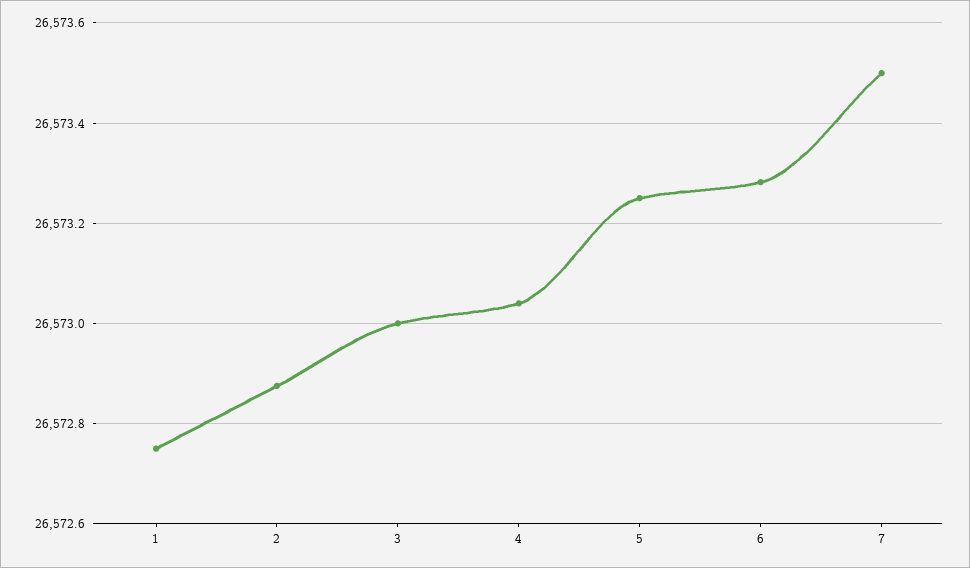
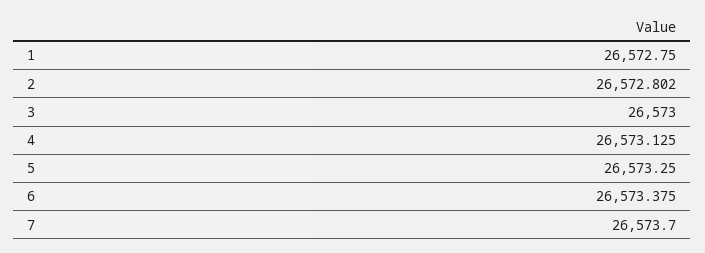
  {
    "1": 26572.75,
-   "2": 26572.88,
+   "2": 26572.802,
    "3": 26573,
-   "4": 26573.04,
+   "4": 26573.125,
    "5": 26573.25,
-   "6": 26573.28,
+   "6": 26573.375,
-   "7": 26573.5
+   "7": 26573.7
  }

